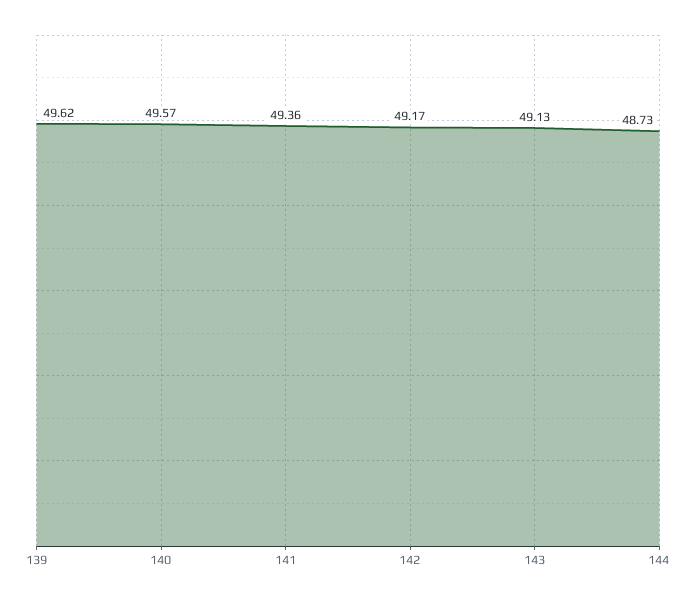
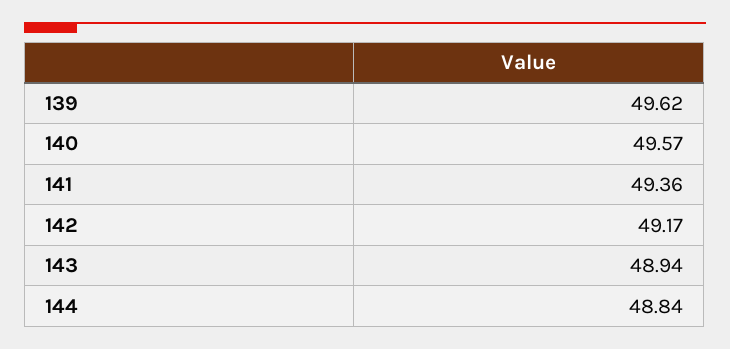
  {
    "139": 49.62,
    "140": 49.57,
    "141": 49.36,
    "142": 49.17,
-   "143": 49.13,
+   "143": 48.94,
-   "144": 48.73
+   "144": 48.84
  }

